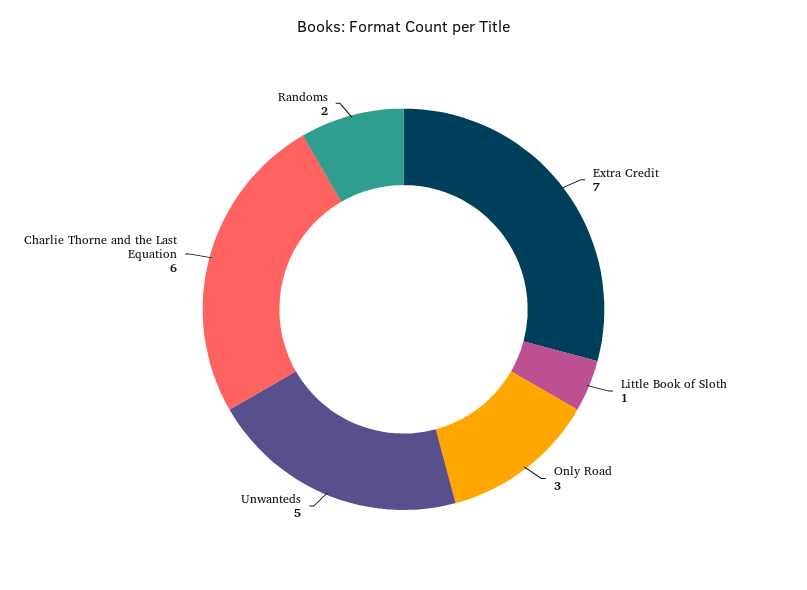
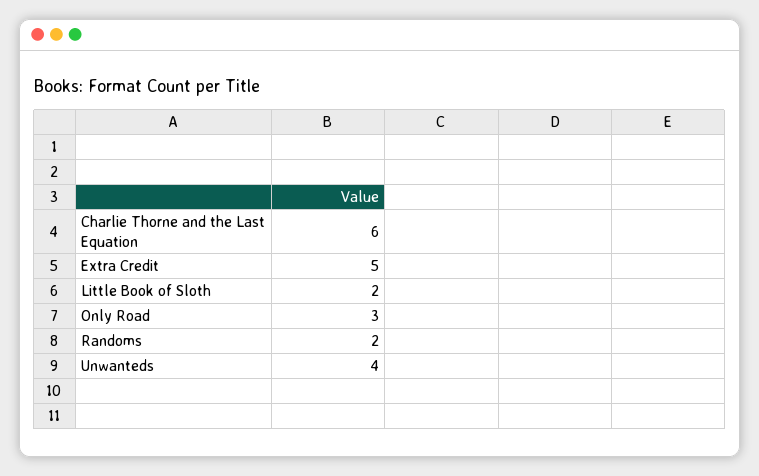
  {
-   "Extra Credit": 7,
+   "Extra Credit": 5,
-   "Little Book of Sloth": 1,
+   "Little Book of Sloth": 2,
    "Only Road": 3,
-   "Unwanteds": 5,
+   "Unwanteds": 4,
    "Charlie Thorne and the Last Equation": 6,
    "Randoms": 2
  }

